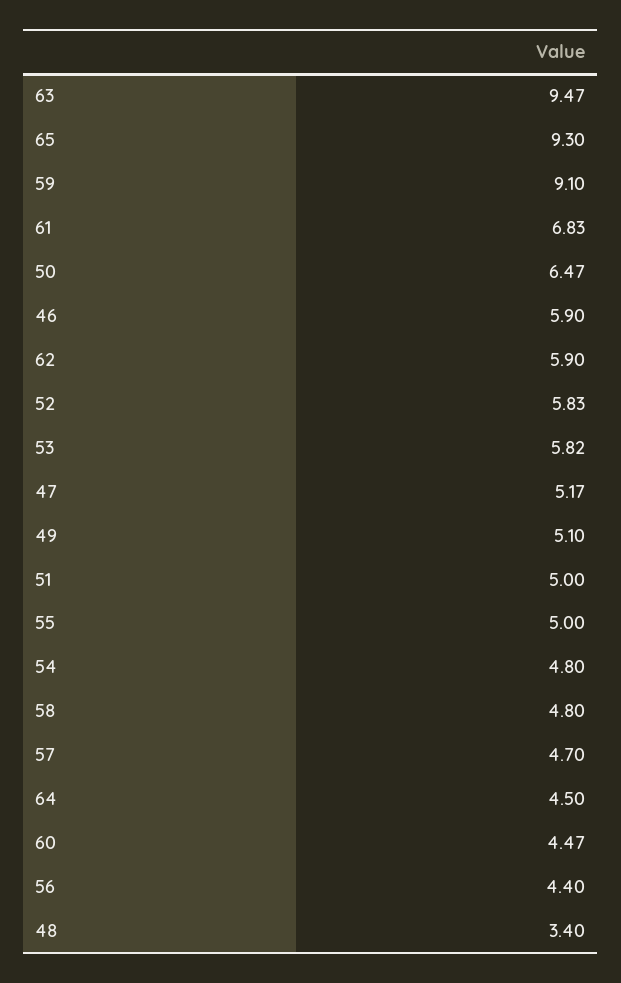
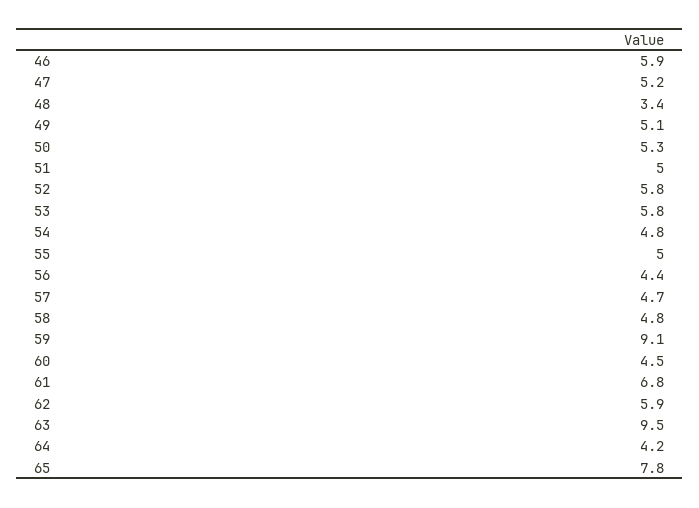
  {
    "63": 9.47,
-   "65": 9.3,
+   "65": 7.8,
    "59": 9.1,
    "61": 6.83,
-   "50": 6.47,
+   "50": 5.3,
    "46": 5.9,
    "62": 5.9,
    "52": 5.83,
    "53": 5.82,
    "47": 5.17,
    "49": 5.1,
    "51": 5,
    "55": 5,
    "54": 4.8,
    "58": 4.8,
    "57": 4.7,
-   "64": 4.5,
+   "64": 4.2,
    "60": 4.47,
    "56": 4.4,
    "48": 3.4
  }

